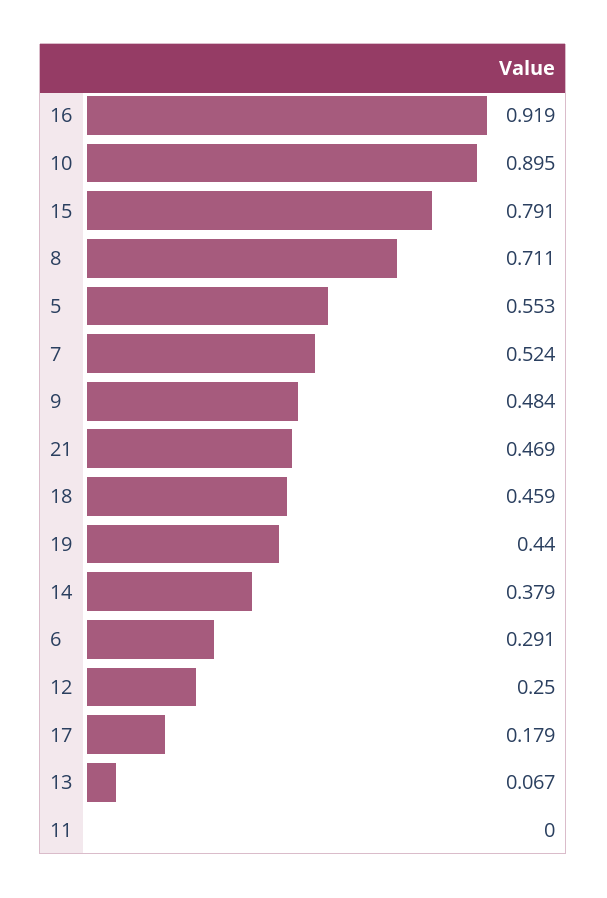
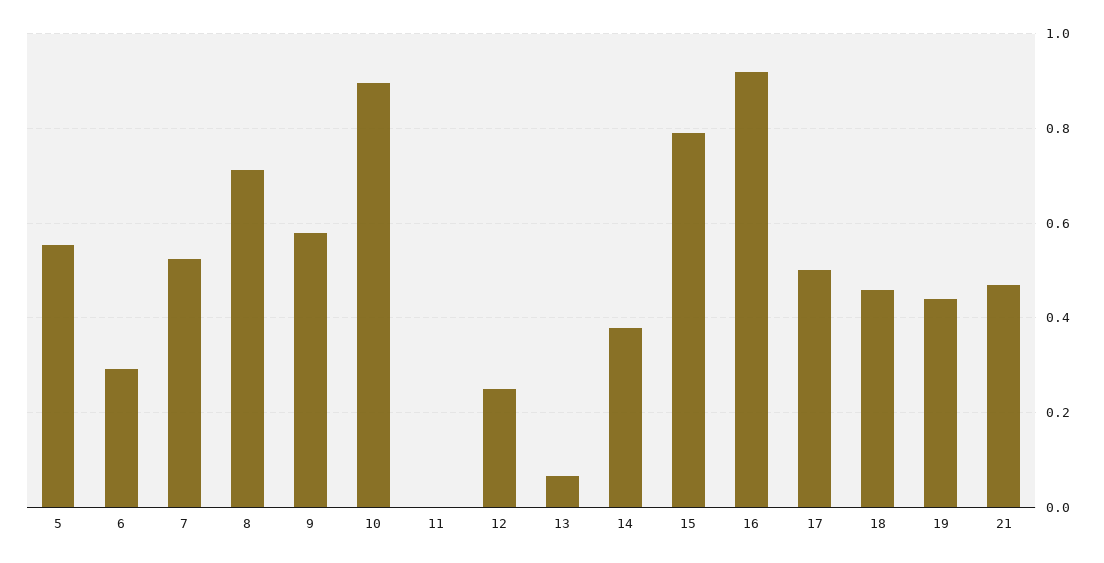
  {
    "16": 0.919,
    "10": 0.895,
    "15": 0.791,
    "8": 0.711,
    "5": 0.553,
    "7": 0.524,
-   "9": 0.484,
+   "9": 0.58,
    "21": 0.469,
    "18": 0.459,
    "19": 0.44,
    "14": 0.379,
    "6": 0.291,
    "12": 0.25,
-   "17": 0.179,
+   "17": 0.5,
    "13": 0.067,
    "11": 0
  }

